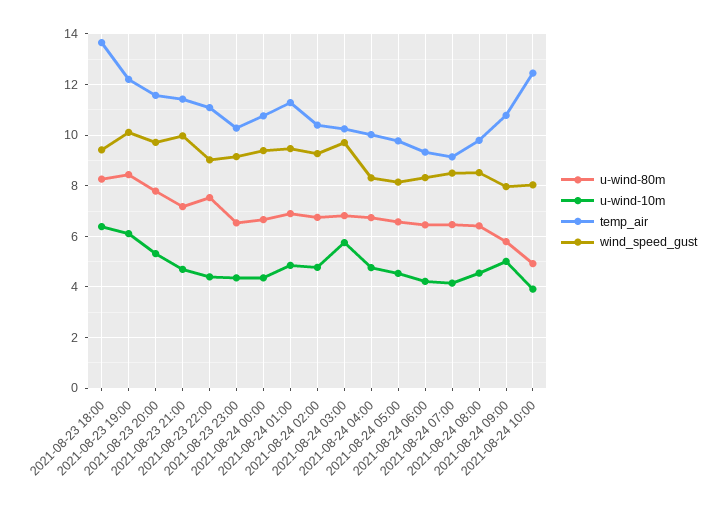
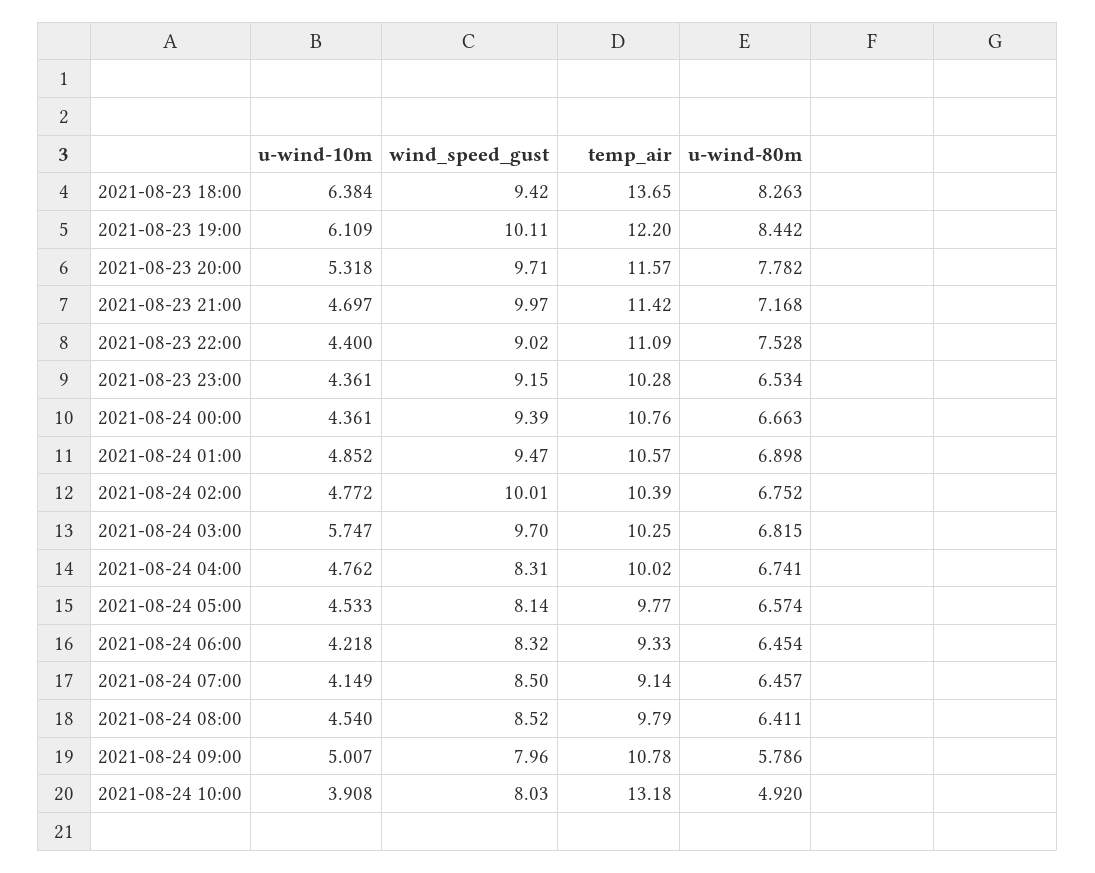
  {
    "u-wind-80m": {
      "2021-08-23 18:00": 8.263,
      "2021-08-23 19:00": 8.442,
      "2021-08-23 20:00": 7.782,
      "2021-08-23 21:00": 7.168,
      "2021-08-23 22:00": 7.528,
      "2021-08-23 23:00": 6.534,
      "2021-08-24 00:00": 6.663,
      "2021-08-24 01:00": 6.898,
      "2021-08-24 02:00": 6.752,
      "2021-08-24 03:00": 6.815,
      "2021-08-24 04:00": 6.741,
      "2021-08-24 05:00": 6.574,
      "2021-08-24 06:00": 6.454,
      "2021-08-24 07:00": 6.457,
      "2021-08-24 08:00": 6.411,
      "2021-08-24 09:00": 5.786,
      "2021-08-24 10:00": 4.92
    },
    "u-wind-10m": {
      "2021-08-23 18:00": 6.384,
      "2021-08-23 19:00": 6.109,
      "2021-08-23 20:00": 5.318,
      "2021-08-23 21:00": 4.697,
      "2021-08-23 22:00": 4.4,
      "2021-08-23 23:00": 4.361,
      "2021-08-24 00:00": 4.361,
      "2021-08-24 01:00": 4.852,
      "2021-08-24 02:00": 4.772,
      "2021-08-24 03:00": 5.747,
      "2021-08-24 04:00": 4.762,
      "2021-08-24 05:00": 4.533,
      "2021-08-24 06:00": 4.218,
      "2021-08-24 07:00": 4.149,
      "2021-08-24 08:00": 4.54,
      "2021-08-24 09:00": 5.007,
      "2021-08-24 10:00": 3.908
    },
    "temp_air": {
      "2021-08-23 18:00": 13.65,
      "2021-08-23 19:00": 12.2,
      "2021-08-23 20:00": 11.57,
      "2021-08-23 21:00": 11.42,
      "2021-08-23 22:00": 11.09,
      "2021-08-23 23:00": 10.28,
      "2021-08-24 00:00": 10.76,
-     "2021-08-24 01:00": 11.25,
+     "2021-08-24 01:00": 10.57,
      "2021-08-24 02:00": 10.39,
      "2021-08-24 03:00": 10.25,
      "2021-08-24 04:00": 10.02,
      "2021-08-24 05:00": 9.77,
      "2021-08-24 06:00": 9.33,
      "2021-08-24 07:00": 9.14,
      "2021-08-24 08:00": 9.79,
      "2021-08-24 09:00": 10.78,
-     "2021-08-24 10:00": 12.5
+     "2021-08-24 10:00": 13.18
    },
    "wind_speed_gust": {
      "2021-08-23 18:00": 9.42,
      "2021-08-23 19:00": 10.11,
      "2021-08-23 20:00": 9.71,
      "2021-08-23 21:00": 9.97,
      "2021-08-23 22:00": 9.02,
      "2021-08-23 23:00": 9.15,
      "2021-08-24 00:00": 9.39,
      "2021-08-24 01:00": 9.47,
-     "2021-08-24 02:00": 9.25,
+     "2021-08-24 02:00": 10.01,
      "2021-08-24 03:00": 9.7,
      "2021-08-24 04:00": 8.31,
      "2021-08-24 05:00": 8.14,
      "2021-08-24 06:00": 8.32,
      "2021-08-24 07:00": 8.5,
      "2021-08-24 08:00": 8.52,
      "2021-08-24 09:00": 7.96,
      "2021-08-24 10:00": 8.03
    }
  }

